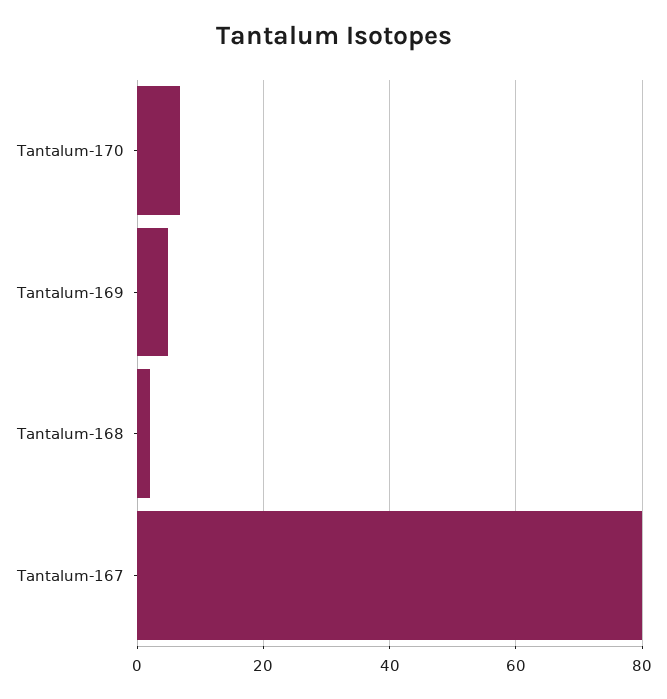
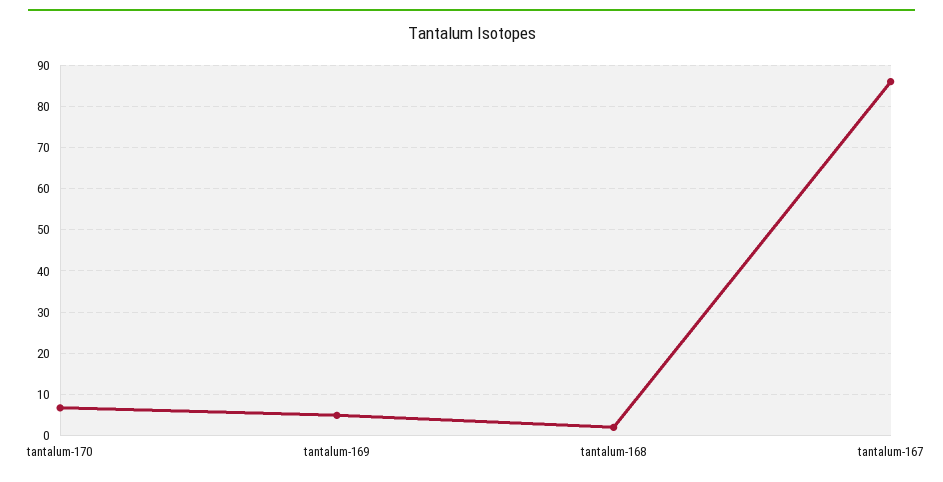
  {
    "Tantalum-170": 6,
    "Tantalum-169": 4,
    "Tantalum-168": 2,
-   "Tantalum-167": 80
+   "Tantalum-167": 86
  }

